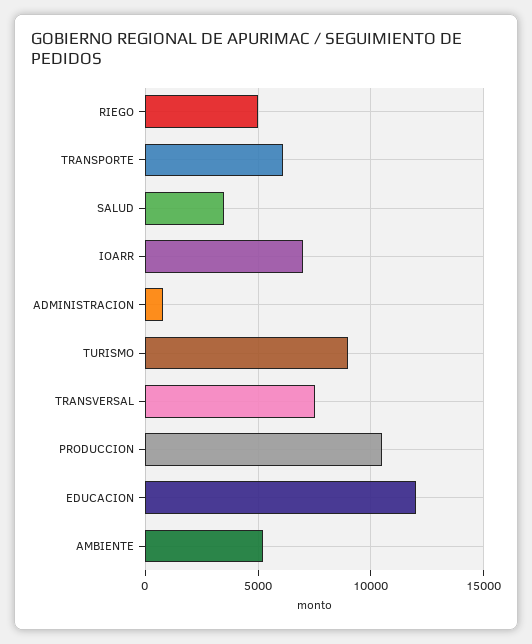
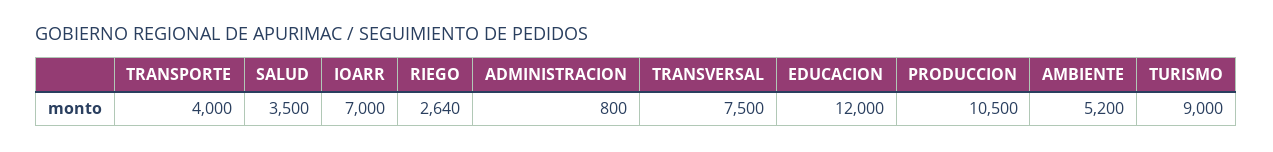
  {
-   "RIEGO": 5000,
+   "RIEGO": 2640,
-   "TRANSPORTE": 6000,
+   "TRANSPORTE": 4000,
    "SALUD": 3500,
    "IOARR": 7000,
    "ADMINISTRACION": 800,
    "TURISMO": 9000,
    "TRANSVERSAL": 7500,
    "PRODUCCION": 10500,
    "EDUCACION": 12000,
    "AMBIENTE": 5200
  }

